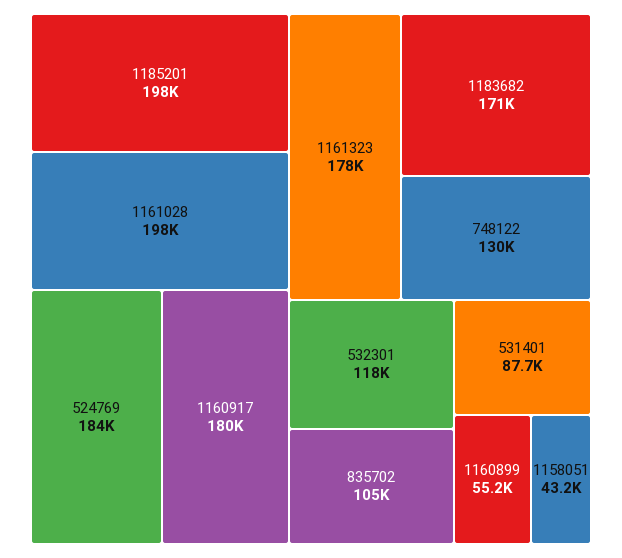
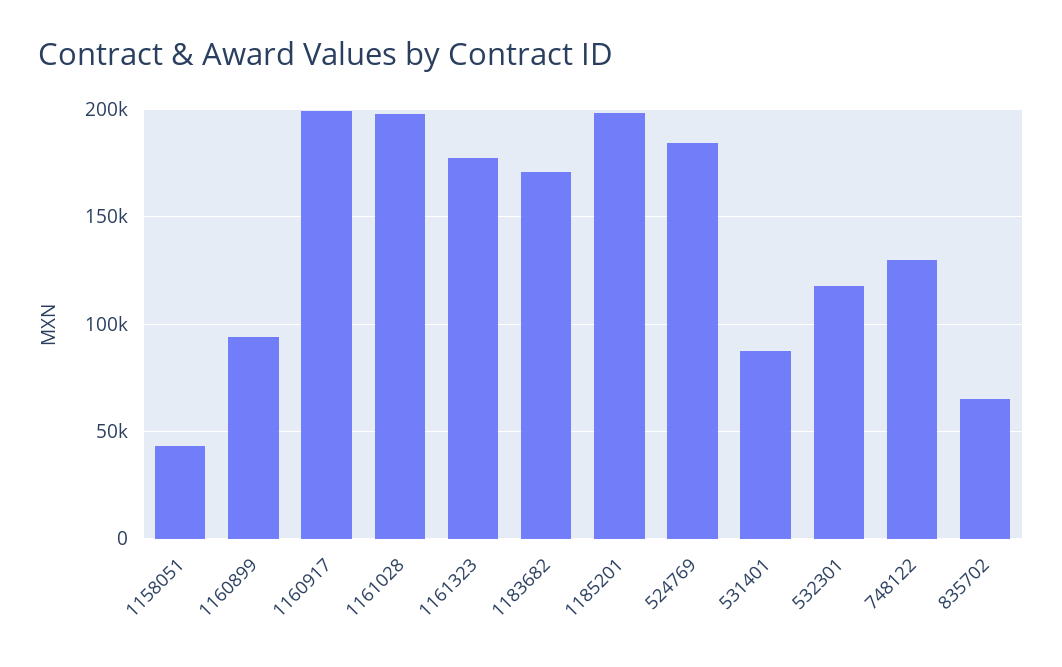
  {
    "1185201": 198000,
    "1161028": 198000,
    "524769": 184000,
-   "1160917": 180000,
+   "1160917": 200000,
    "1161323": 178000,
    "1183682": 171000,
    "748122": 130000,
    "532301": 118000,
-   "835702": 105000,
+   "835702": 65000,
    "531401": 87700,
-   "1160899": 55200,
+   "1160899": 95000,
    "1158051": 43200
  }

